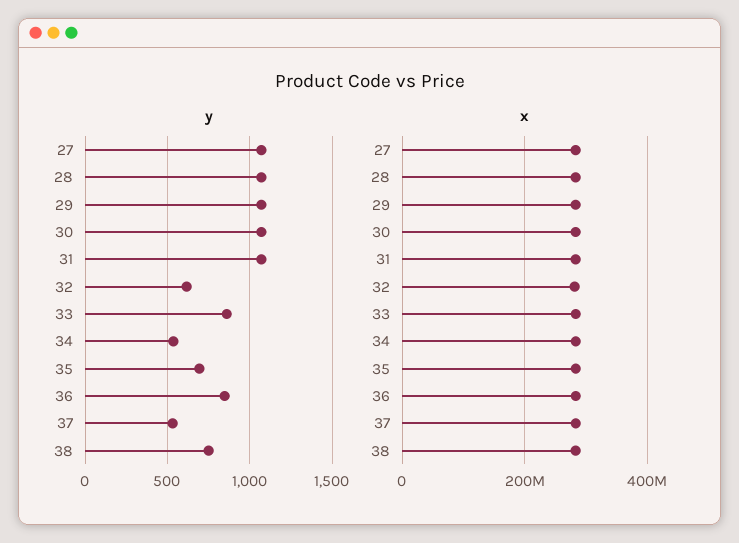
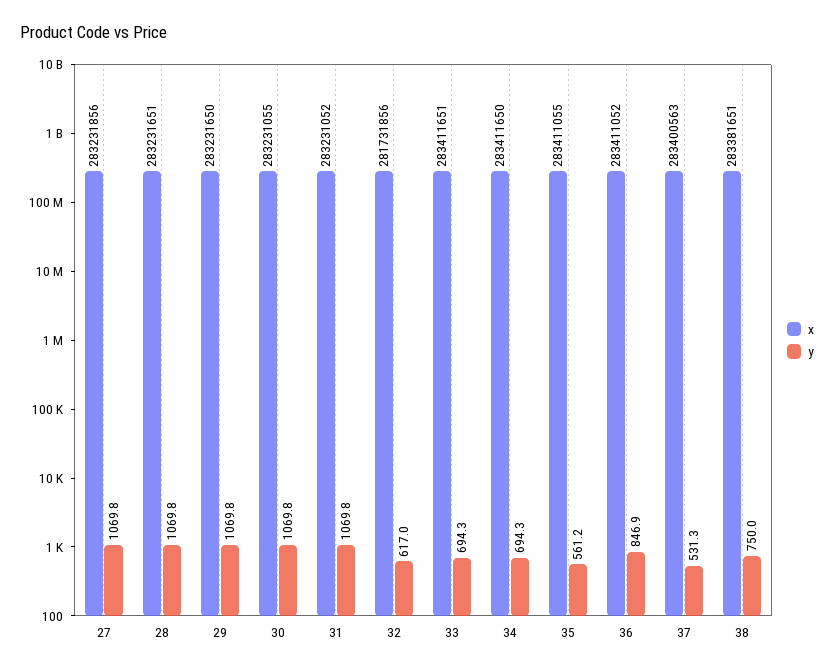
  {
    "y": {
      "27": 1069.8,
      "28": 1069.8,
      "29": 1069.8,
      "30": 1069.8,
      "31": 1069.8,
      "32": 617,
-     "33": 850,
+     "33": 694.3,
-     "34": 550,
+     "34": 694.3,
-     "35": 700,
+     "35": 561.2,
      "36": 846.9,
      "37": 531.3,
      "38": 750
    },
    "x": {
      "27": 283231856,
      "28": 283231651,
      "29": 283231650,
      "30": 283231055,
      "31": 283231052,
      "32": 281731856,
      "33": 283411651,
      "34": 283411650,
      "35": 283411055,
      "36": 283411052,
      "37": 283400563,
      "38": 283381651
    }
  }

